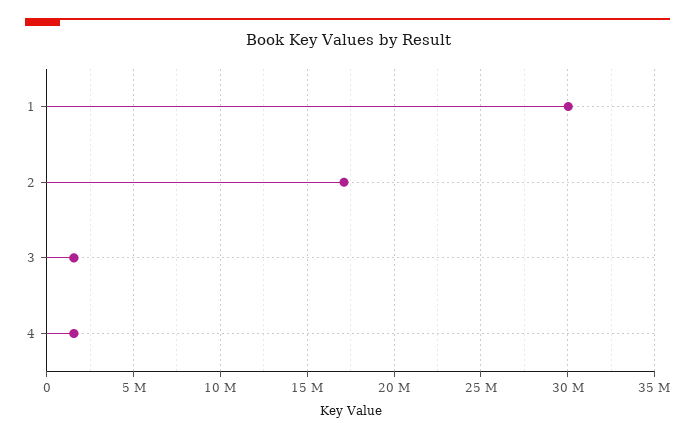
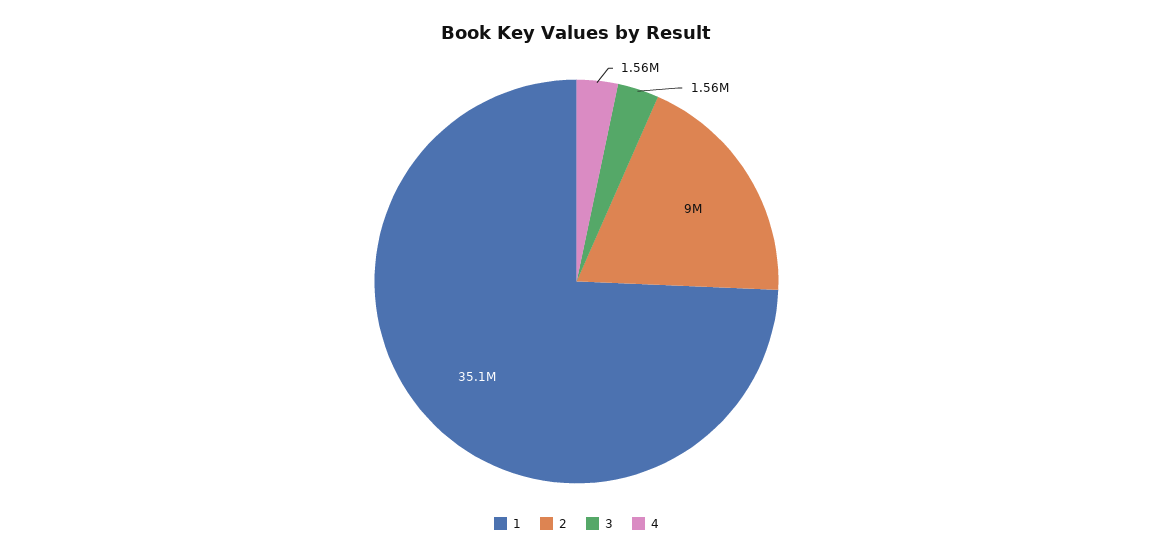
  {
-   "1": 30000000,
+   "1": 35100000,
-   "2": 17000000,
+   "2": 9000000,
    "3": 1560000,
    "4": 1560000
  }

